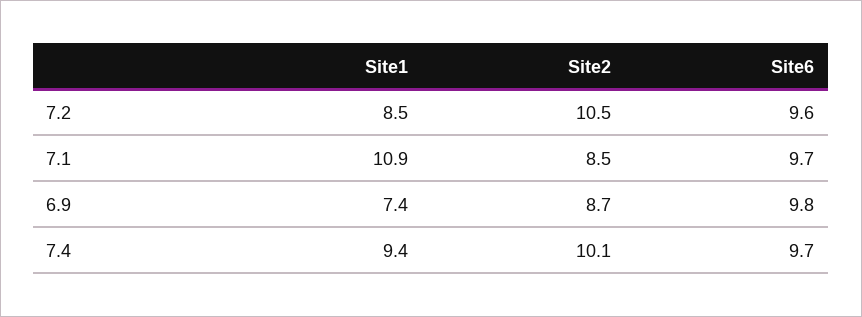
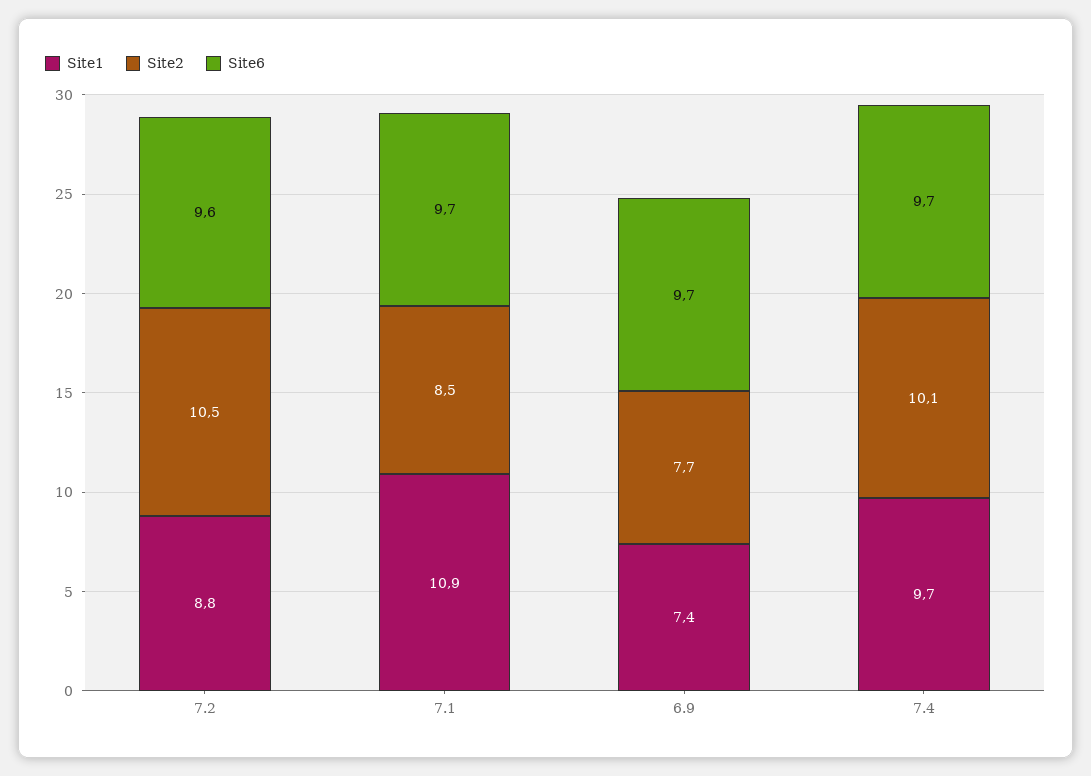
  {
    "Site1": {
-     "7.2": 8.5,
+     "7.2": 8.8,
      "7.1": 10.9,
      "6.9": 7.4,
-     "7.4": 9.4
+     "7.4": 9.7
    },
    "Site2": {
      "7.2": 10.5,
      "7.1": 8.5,
-     "6.9": 8.7,
+     "6.9": 7.7,
      "7.4": 10.1
    },
    "Site6": {
      "7.2": 9.6,
      "7.1": 9.7,
-     "6.9": 9.8,
+     "6.9": 9.7,
      "7.4": 9.7
    }
  }

